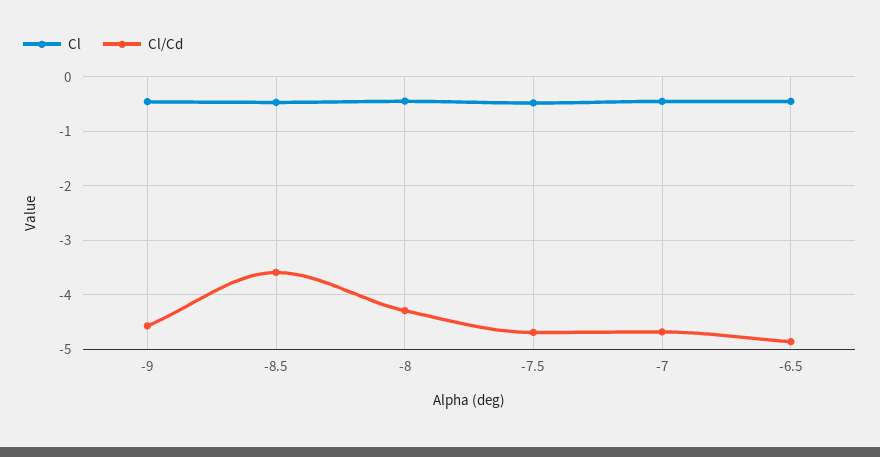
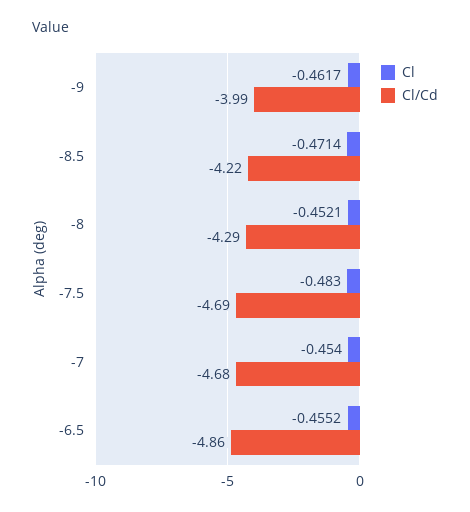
  {
    "Cl": {
      "-9": -0.4617,
      "-8.5": -0.4714,
      "-8": -0.4521,
      "-7.5": -0.483,
      "-7": -0.454,
      "-6.5": -0.4552
    },
    "Cl/Cd": {
-     "-9": -4.6,
+     "-9": -3.99,
-     "-8.5": -3.6,
+     "-8.5": -4.22,
      "-8": -4.29,
      "-7.5": -4.69,
      "-7": -4.68,
      "-6.5": -4.86
    }
  }

